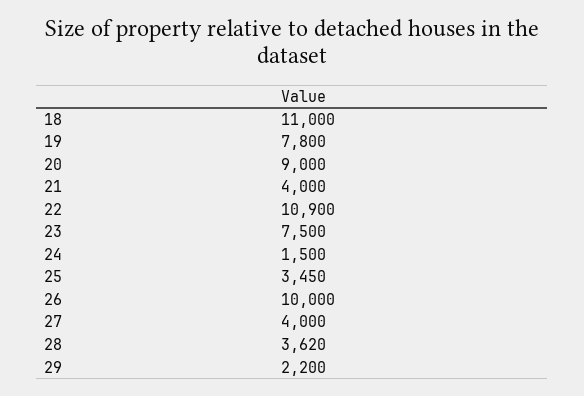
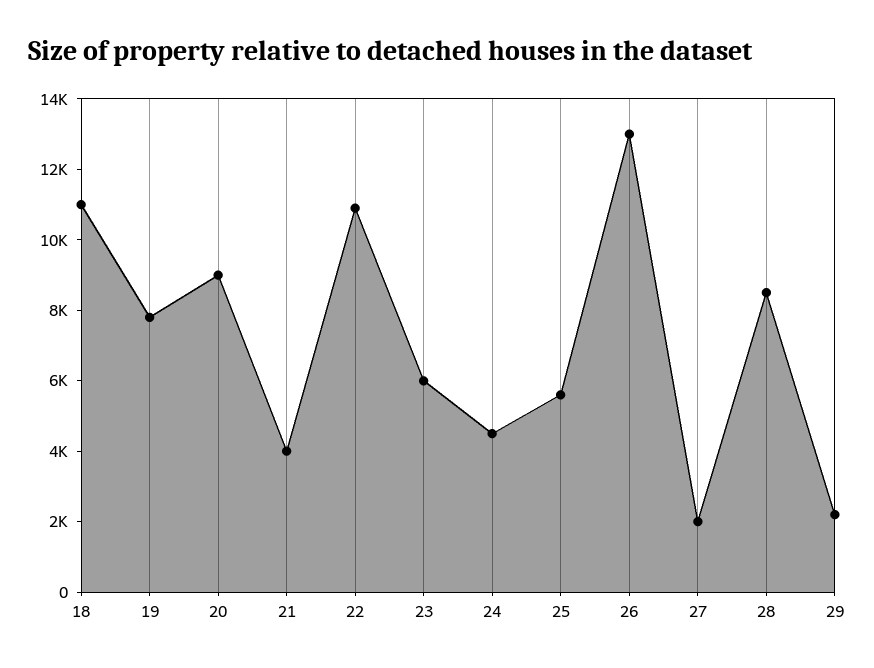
  {
    "18": 11000,
    "19": 7800,
    "20": 9000,
    "21": 4000,
    "22": 10900,
-   "23": 7500,
+   "23": 6000,
-   "24": 1500,
+   "24": 4500,
-   "25": 3450,
+   "25": 5500,
-   "26": 10000,
+   "26": 13000,
-   "27": 4000,
+   "27": 2000,
-   "28": 3620,
+   "28": 8500,
    "29": 2200
  }

